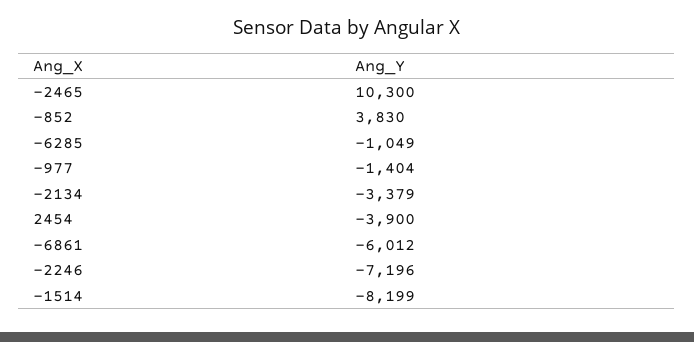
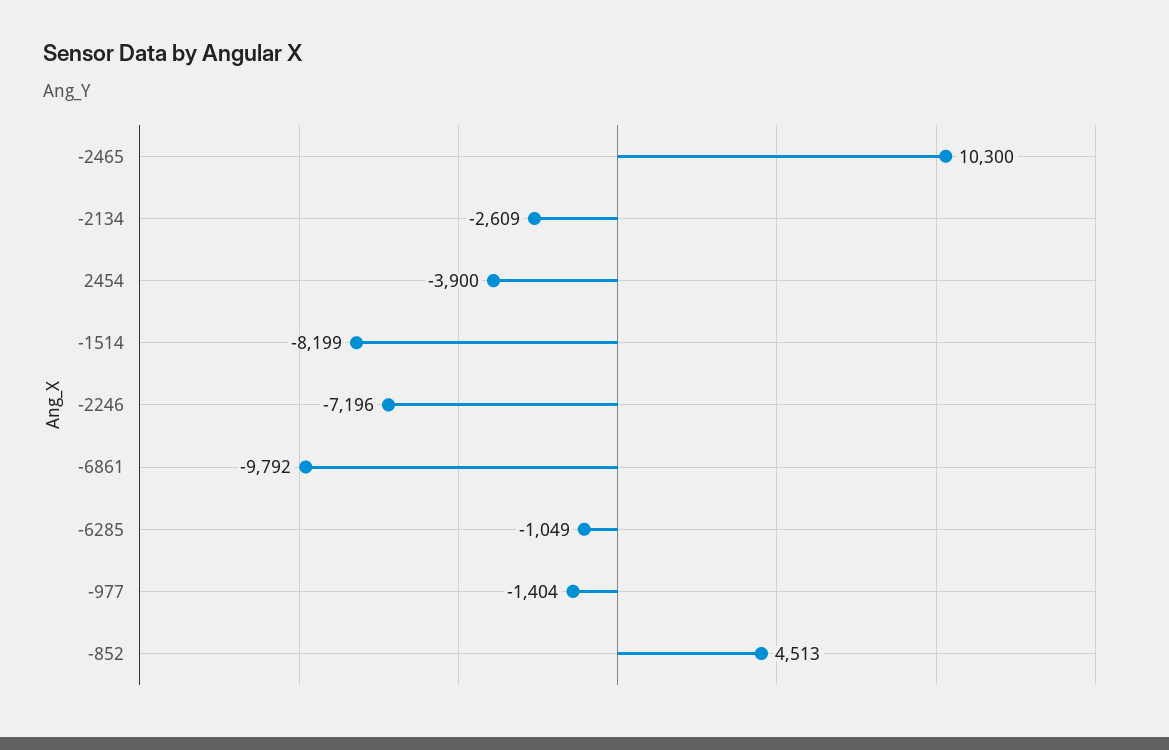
  {
    "-2465": 10300,
-   "-852": 3830,
+   "-852": 4513,
    "-6285": -1049,
    "-977": -1404,
-   "-2134": -3379,
+   "-2134": -2609,
    "2454": -3900,
-   "-6861": -6012,
+   "-6861": -9792,
    "-2246": -7196,
    "-1514": -8199
  }

